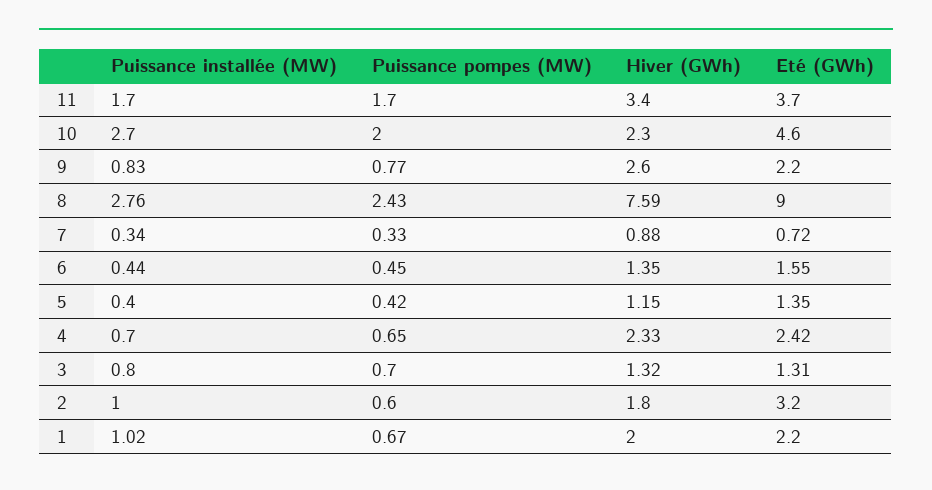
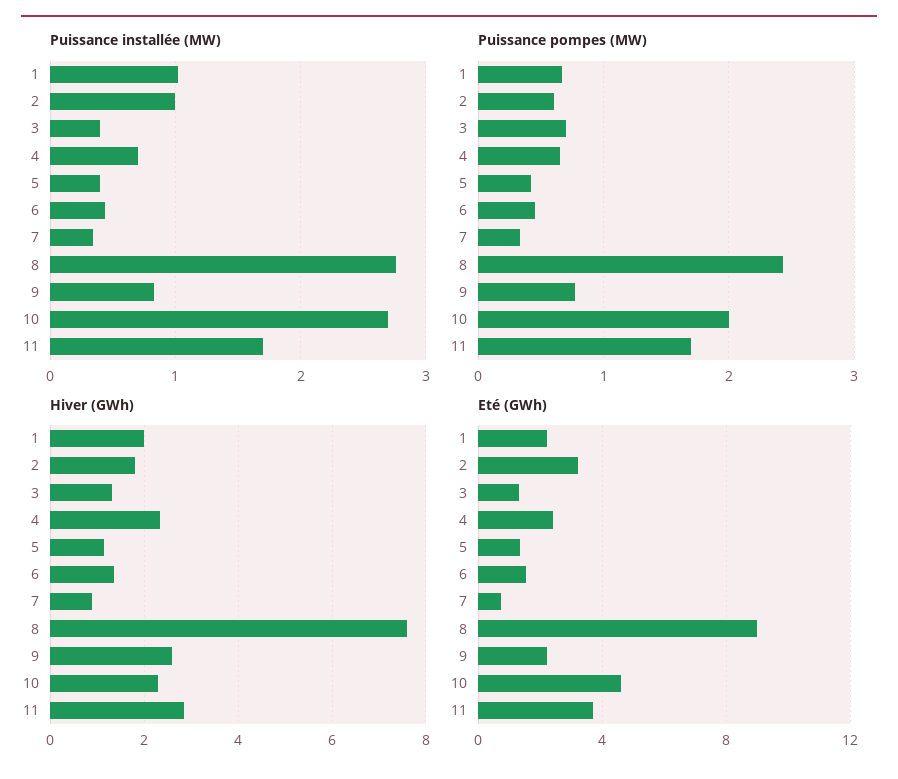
  {
    "Puissance installée (MW)": {
      "11": 1.7,
      "10": 2.7,
      "9": 0.83,
      "8": 2.76,
      "7": 0.34,
      "6": 0.44,
      "5": 0.4,
      "4": 0.7,
-     "3": 0.8,
+     "3": 0.4,
      "2": 1,
      "1": 1.02
    },
    "Puissance pompes (MW)": {
      "11": 1.7,
      "10": 2,
      "9": 0.77,
      "8": 2.43,
      "7": 0.33,
      "6": 0.45,
      "5": 0.42,
      "4": 0.65,
      "3": 0.7,
      "2": 0.6,
      "1": 0.67
    },
    "Hiver (GWh)": {
-     "11": 3.4,
+     "11": 2.8,
      "10": 2.3,
      "9": 2.6,
      "8": 7.59,
      "7": 0.88,
      "6": 1.35,
      "5": 1.15,
      "4": 2.33,
      "3": 1.32,
      "2": 1.8,
      "1": 2
    },
    "Eté (GWh)": {
      "11": 3.7,
      "10": 4.6,
      "9": 2.2,
      "8": 9,
      "7": 0.72,
      "6": 1.55,
      "5": 1.35,
      "4": 2.42,
      "3": 1.31,
      "2": 3.2,
      "1": 2.2
    }
  }

